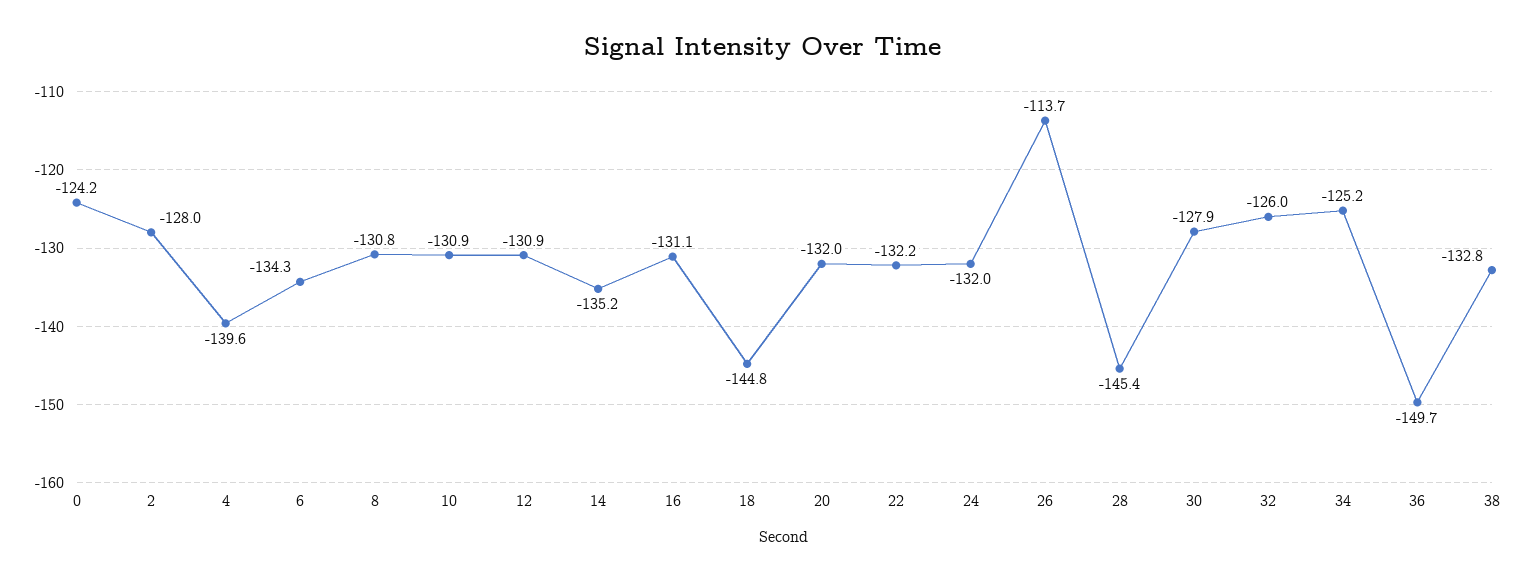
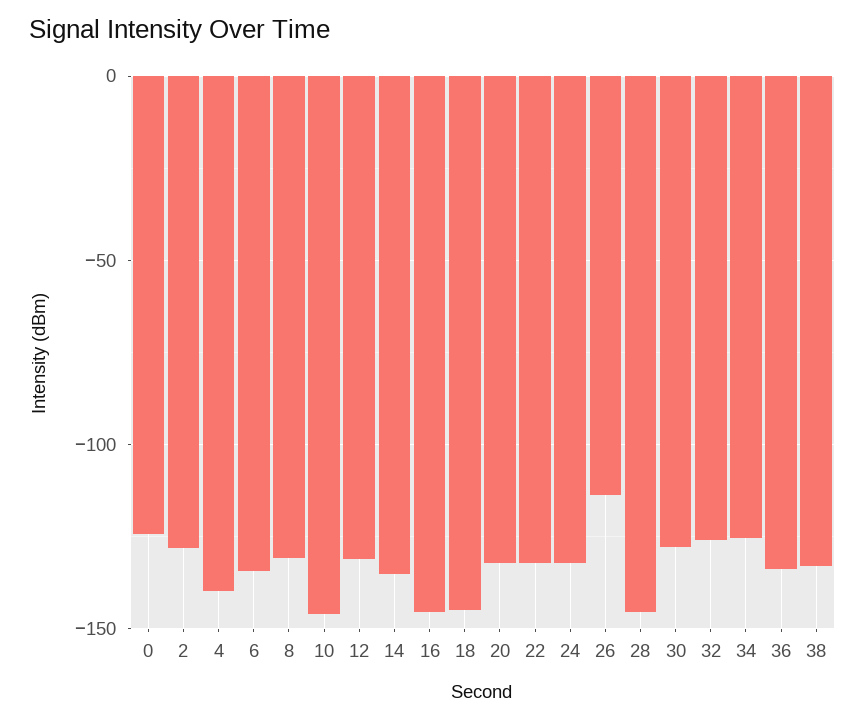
  {
    "0": -124.2,
    "2": -128,
    "4": -139.6,
    "6": -134.3,
    "8": -130.8,
-   "10": -130.9,
+   "10": -145,
    "12": -130.9,
    "14": -135.2,
-   "16": -131.1,
+   "16": -145,
    "18": -144.8,
    "20": -132,
    "22": -132.2,
    "24": -132,
    "26": -113.7,
    "28": -145.4,
    "30": -127.9,
    "32": -126,
    "34": -125.2,
-   "36": -149.7,
+   "36": -135,
    "38": -132.8
  }

